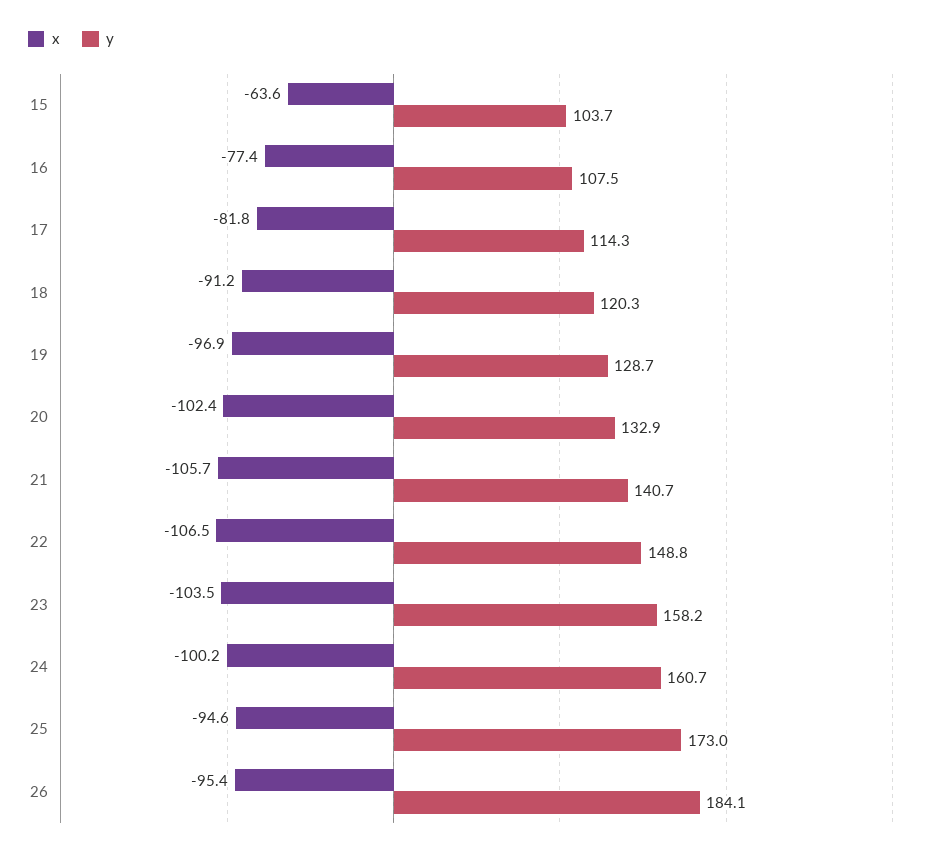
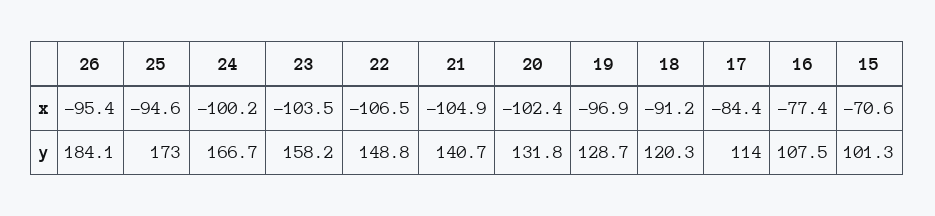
  {
    "x": {
-     "15": -63.6,
+     "15": -70.6,
      "16": -77.4,
-     "17": -81.8,
+     "17": -84.4,
      "18": -91.2,
      "19": -96.9,
      "20": -102.4,
-     "21": -105.7,
+     "21": -104.9,
      "22": -106.5,
      "23": -103.5,
      "24": -100.2,
      "25": -94.6,
      "26": -95.4
    },
    "y": {
-     "15": 103.7,
+     "15": 101.3,
      "16": 107.5,
-     "17": 114.3,
+     "17": 114,
      "18": 120.3,
      "19": 128.7,
-     "20": 132.9,
+     "20": 131.8,
      "21": 140.7,
      "22": 148.8,
      "23": 158.2,
-     "24": 160.7,
+     "24": 166.7,
      "25": 173,
      "26": 184.1
    }
  }

